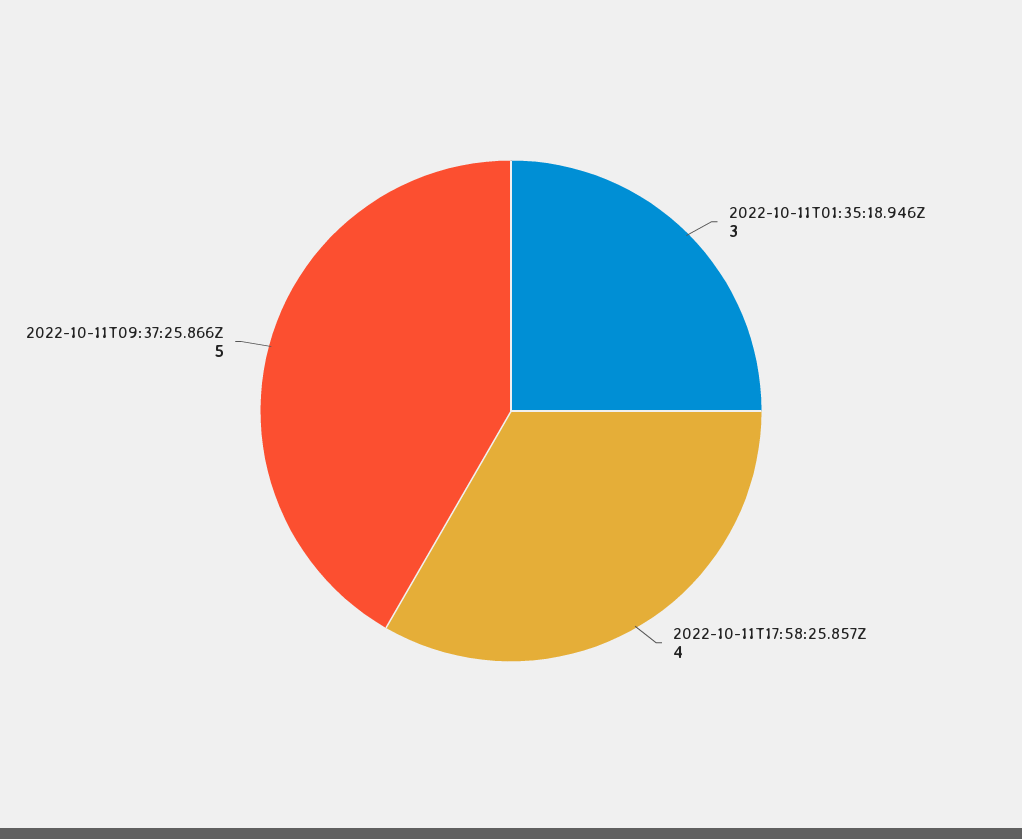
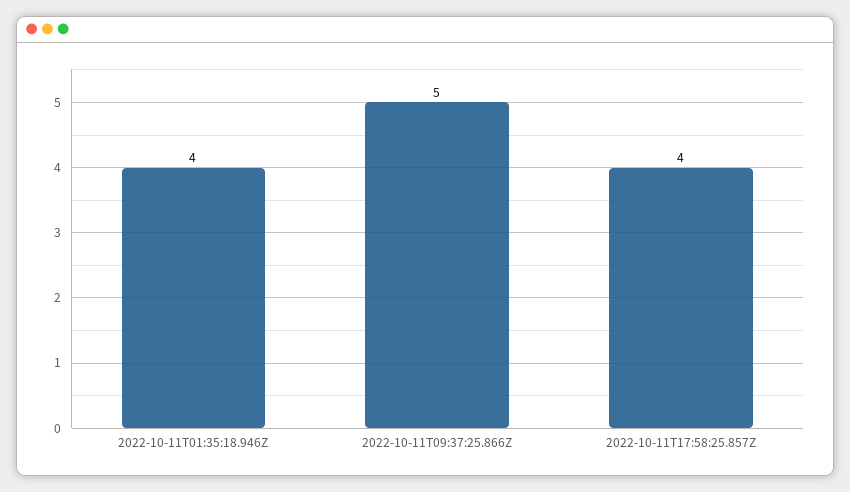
  {
-   "2022-10-11T01:35:18.946Z": 3,
+   "2022-10-11T01:35:18.946Z": 4,
    "2022-10-11T17:58:25.857Z": 4,
    "2022-10-11T09:37:25.866Z": 5
  }

